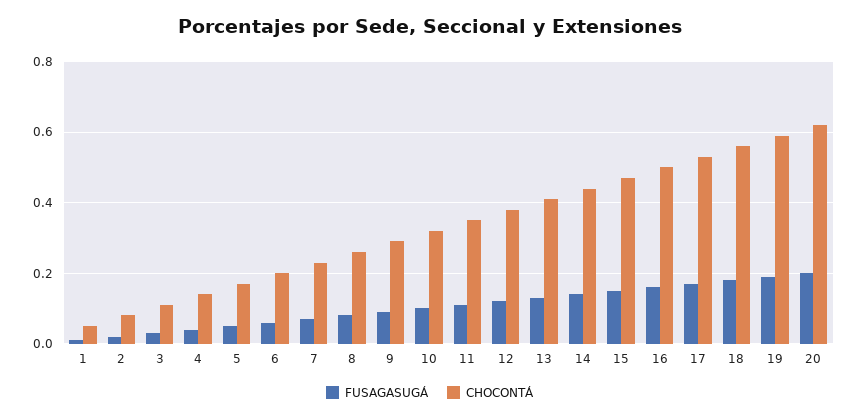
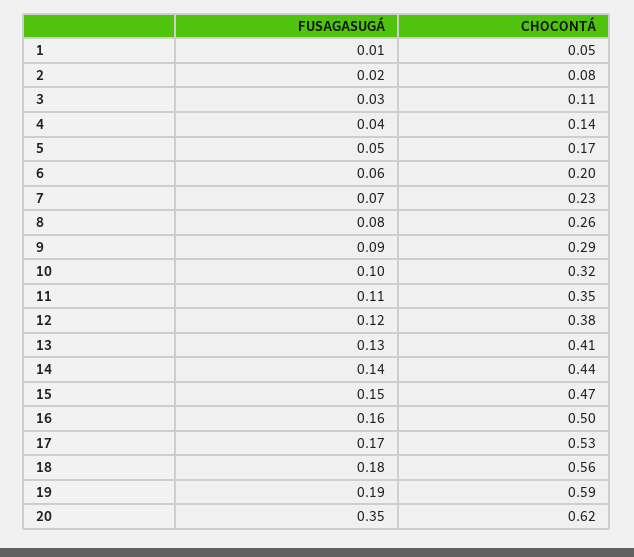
  {
    "FUSAGASUGÁ": {
      "1": 0.01,
      "2": 0.02,
      "3": 0.03,
      "4": 0.04,
      "5": 0.05,
      "6": 0.06,
      "7": 0.07,
      "8": 0.08,
      "9": 0.09,
      "10": 0.1,
      "11": 0.11,
      "12": 0.12,
      "13": 0.13,
      "14": 0.14,
      "15": 0.15,
      "16": 0.16,
      "17": 0.17,
      "18": 0.18,
      "19": 0.19,
-     "20": 0.2
+     "20": 0.35
    },
    "CHOCONTÁ": {
      "1": 0.05,
      "2": 0.08,
      "3": 0.11,
      "4": 0.14,
      "5": 0.17,
      "6": 0.2,
      "7": 0.23,
      "8": 0.26,
      "9": 0.29,
      "10": 0.32,
      "11": 0.35,
      "12": 0.38,
      "13": 0.41,
      "14": 0.44,
      "15": 0.47,
      "16": 0.5,
      "17": 0.53,
      "18": 0.56,
      "19": 0.59,
      "20": 0.62
    }
  }

